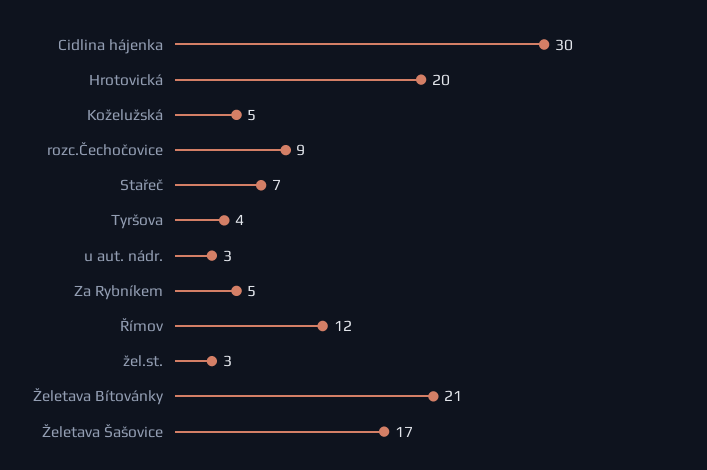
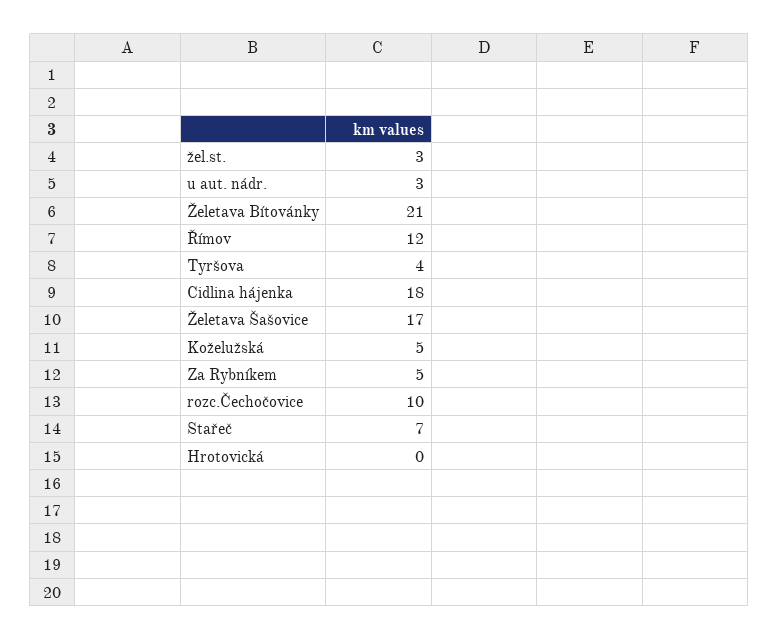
  {
-   "Cidlina hájenka": 30,
+   "Cidlina hájenka": 18,
-   "Hrotovická": 20,
+   "Hrotovická": 0,
    "Koželužská": 5,
-   "rozc.Čechočovice": 9,
+   "rozc.Čechočovice": 10,
    "Stařeč": 7,
    "Tyršova": 4,
    "u aut. nádr.": 3,
    "Za Rybníkem": 5,
    "Římov": 12,
    "žel.st.": 3,
    "Želetava Bítovánky": 21,
    "Želetava Šašovice": 17
  }

